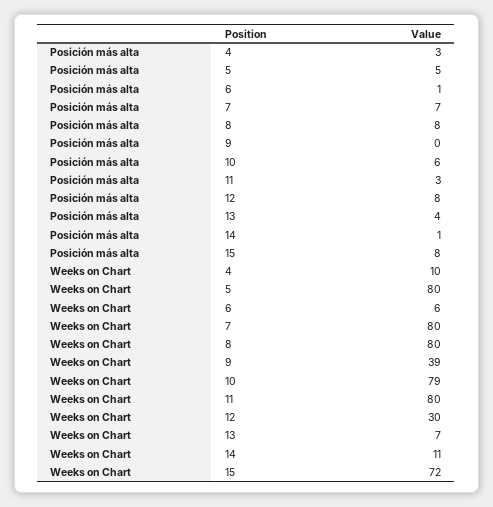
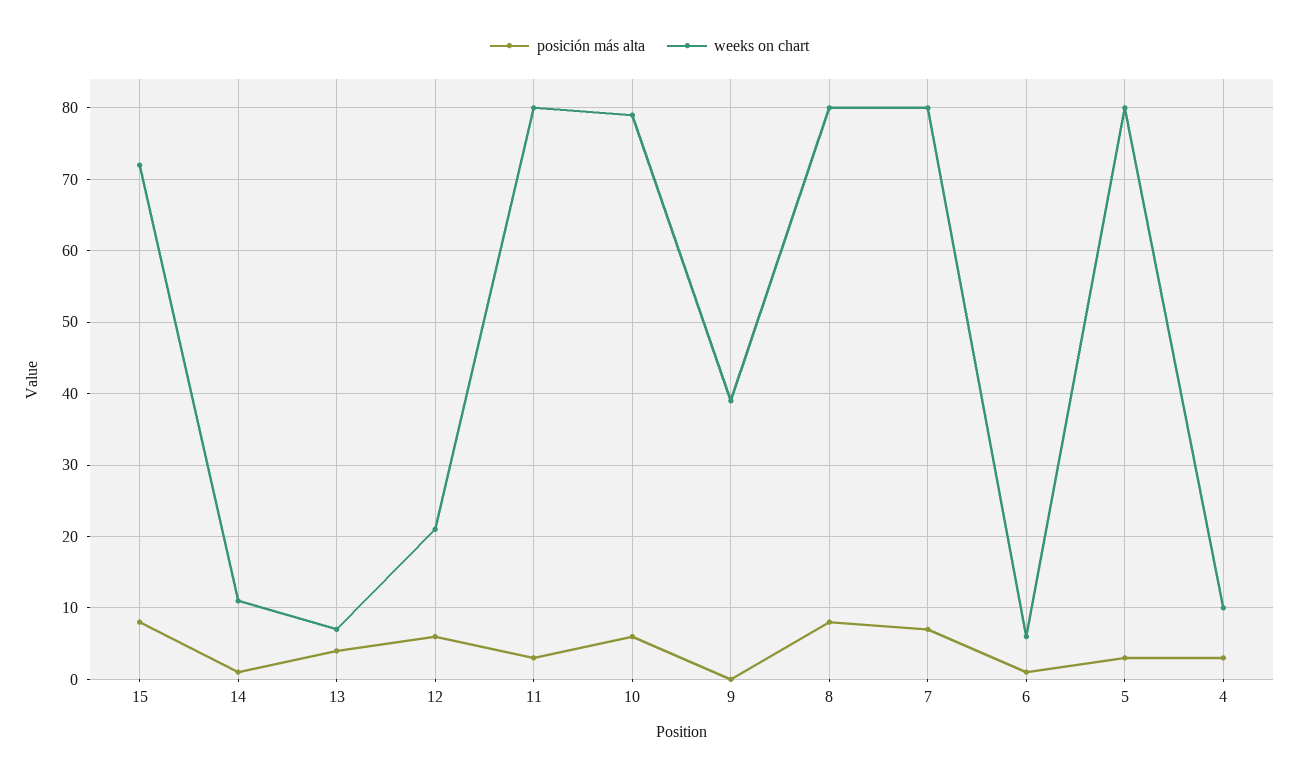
  {
    "Posición más alta": {
      "4": 3,
-     "5": 5,
+     "5": 3,
      "6": 1,
      "7": 7,
      "8": 8,
      "9": 0,
      "10": 6,
      "11": 3,
-     "12": 8,
+     "12": 6,
      "13": 4,
      "14": 1,
      "15": 8
    },
    "Weeks on Chart": {
      "4": 10,
      "5": 80,
      "6": 6,
      "7": 80,
      "8": 80,
      "9": 39,
      "10": 79,
      "11": 80,
-     "12": 30,
+     "12": 21,
      "13": 7,
      "14": 11,
      "15": 72
    }
  }

